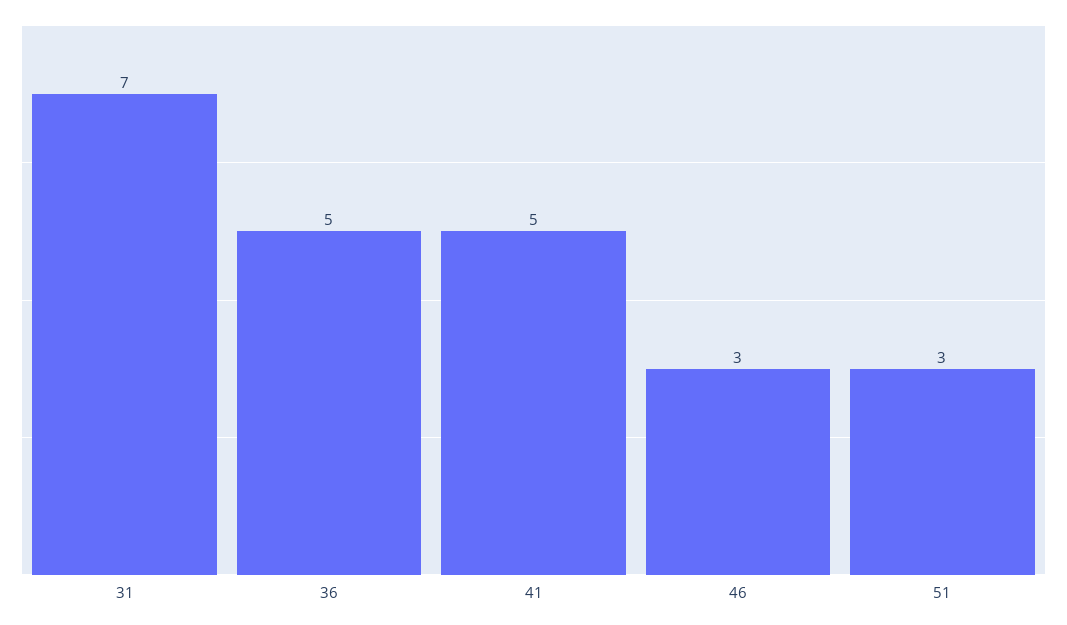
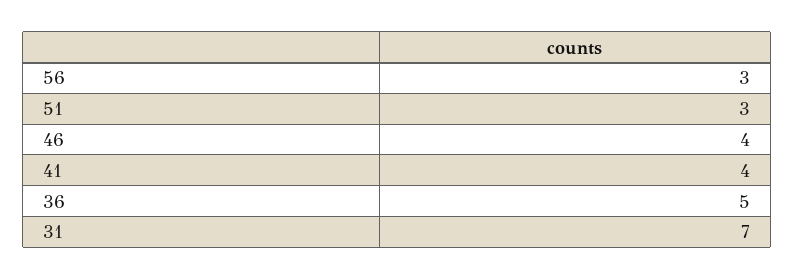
  {
    "31": 7,
    "36": 5,
-   "41": 5,
+   "41": 4,
-   "46": 3,
+   "46": 4,
-   "51": 3
+   "51": 3,
+   "56": 3
  }

